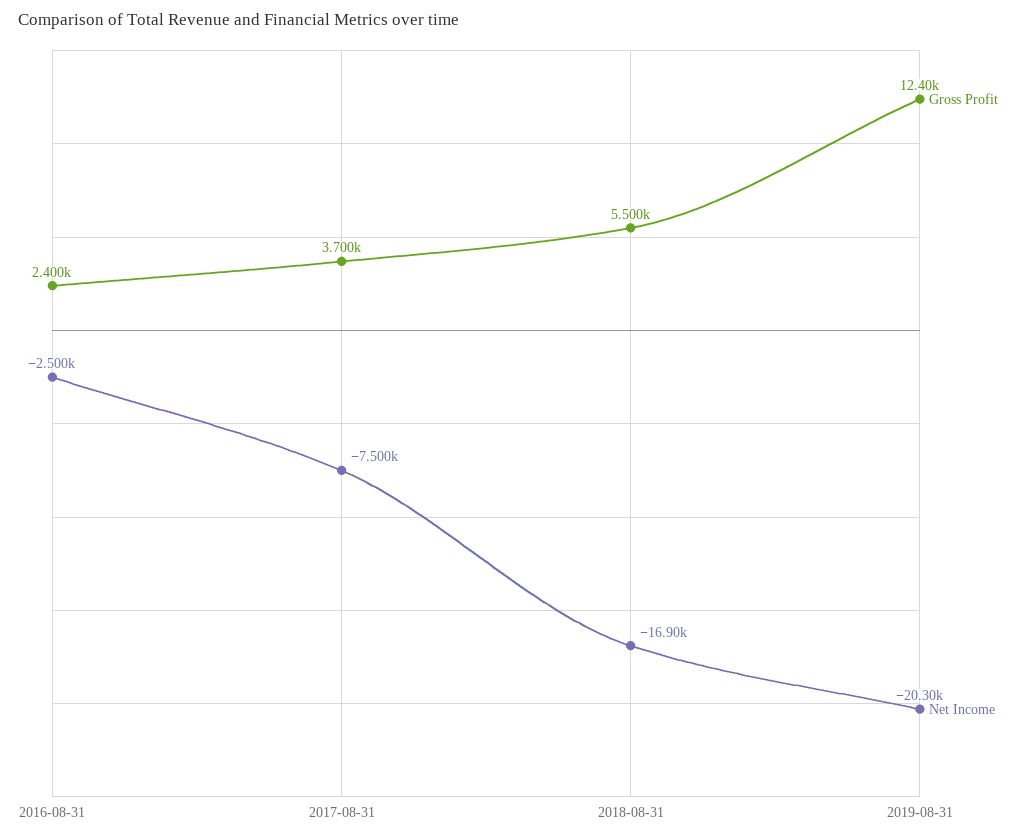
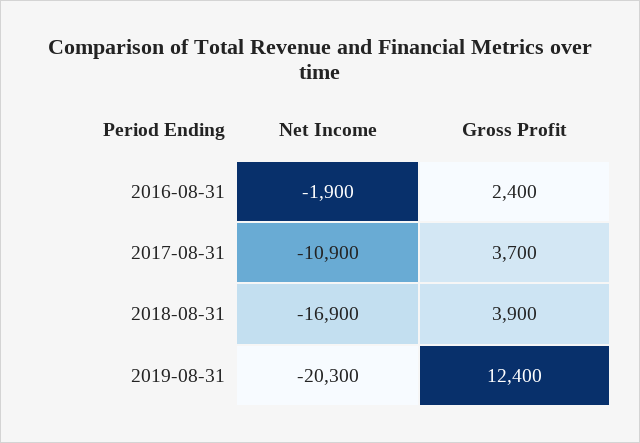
  {
    "Gross Profit": {
      "2016-08-31": 2400,
      "2017-08-31": 3700,
-     "2018-08-31": 5500,
+     "2018-08-31": 3900,
      "2019-08-31": 12400
    },
    "Net Income": {
-     "2016-08-31": -2500,
+     "2016-08-31": -1900,
-     "2017-08-31": -7500,
+     "2017-08-31": -10900,
      "2018-08-31": -16900,
      "2019-08-31": -20300
    }
  }

